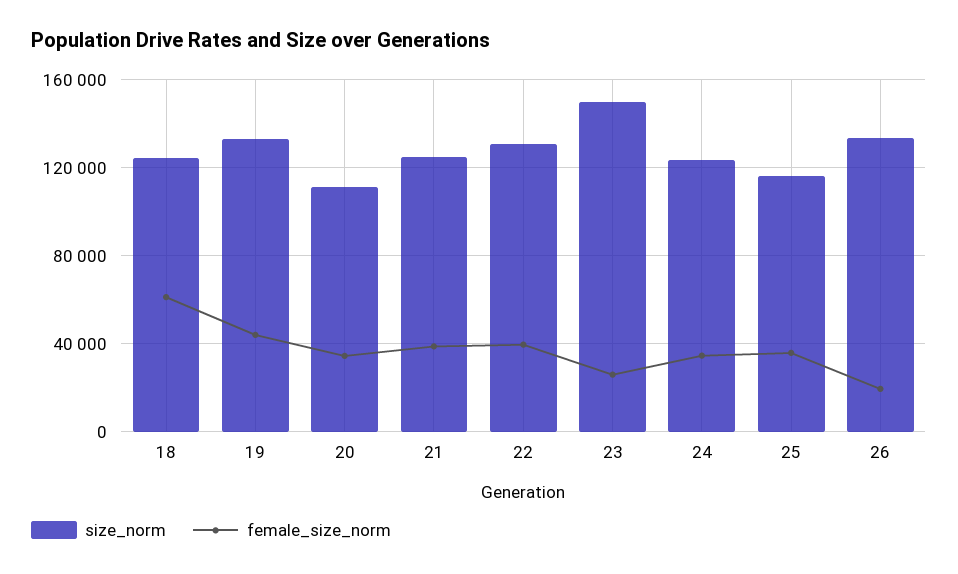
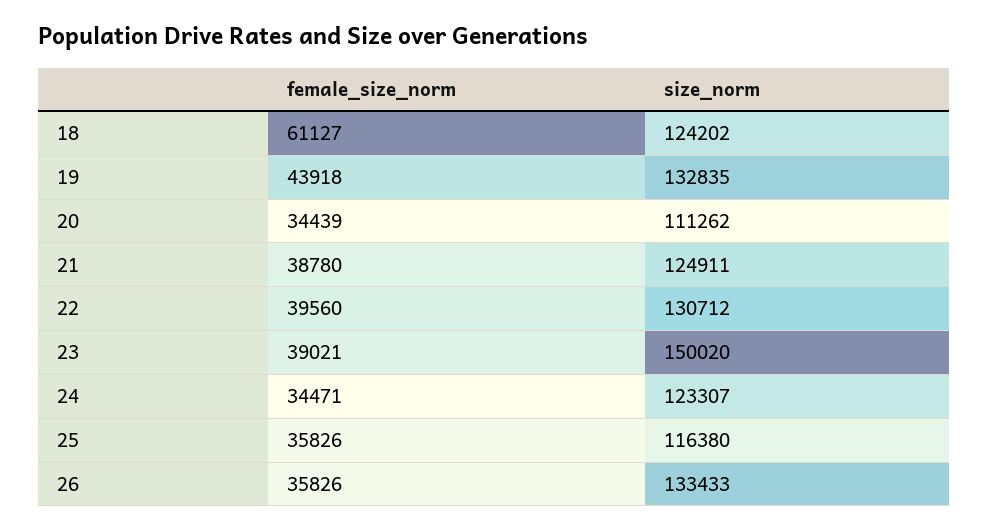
  {
    "size_norm": {
      "18": 124202,
      "19": 132835,
      "20": 111262,
      "21": 124911,
      "22": 130712,
      "23": 150020,
      "24": 123307,
      "25": 116380,
      "26": 133433
    },
    "female_size_norm": {
      "18": 61127,
      "19": 43918,
      "20": 34439,
      "21": 38780,
      "22": 39560,
-     "23": 25000,
+     "23": 39021,
      "24": 34471,
      "25": 35826,
-     "26": 20000
+     "26": 35826
    }
  }

